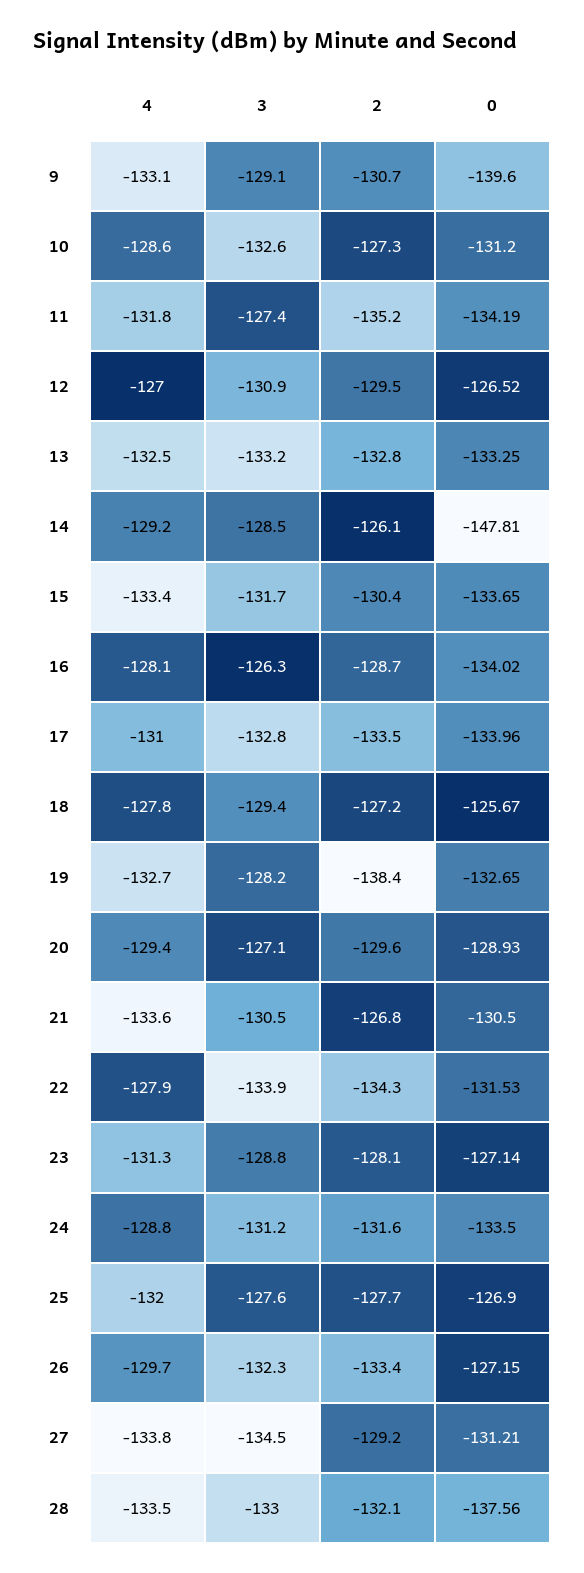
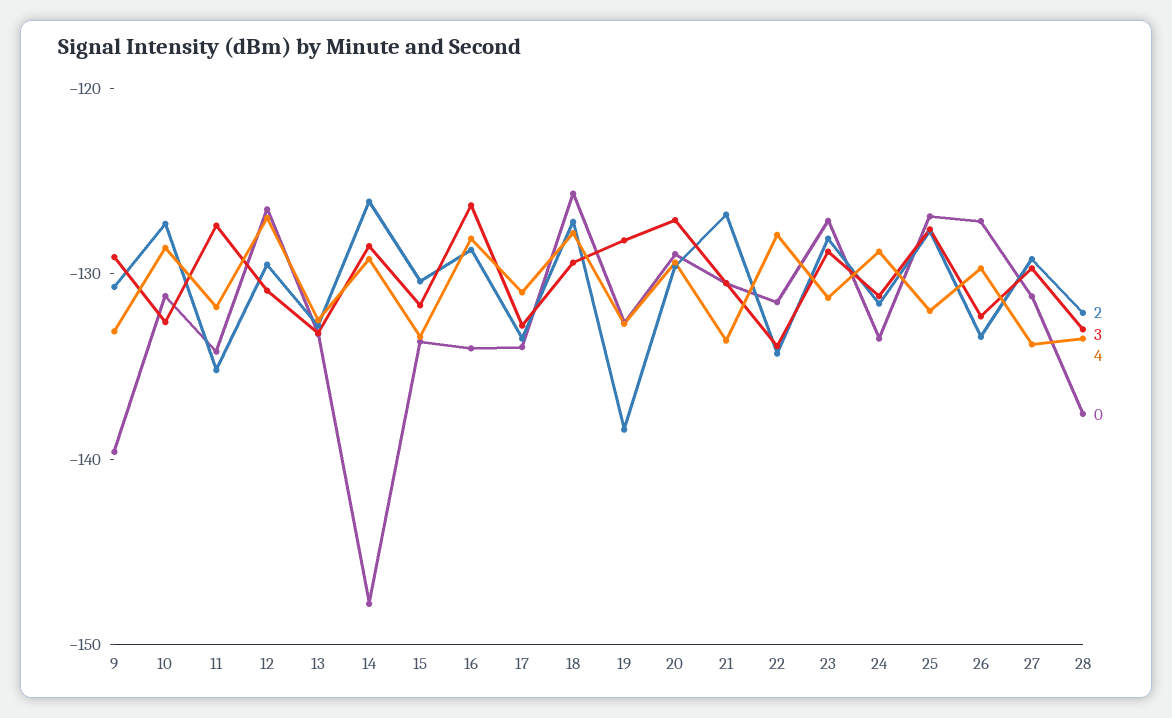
  {
    "4": {
      "9": -133.1,
      "10": -128.6,
      "11": -131.8,
      "12": -127,
      "13": -132.5,
      "14": -129.2,
      "15": -133.4,
      "16": -128.1,
      "17": -131,
      "18": -127.8,
      "19": -132.7,
      "20": -129.4,
      "21": -133.6,
      "22": -127.9,
      "23": -131.3,
      "24": -128.8,
      "25": -132,
      "26": -129.7,
      "27": -133.8,
      "28": -133.5
    },
    "3": {
      "9": -129.1,
      "10": -132.6,
      "11": -127.4,
      "12": -130.9,
      "13": -133.2,
      "14": -128.5,
      "15": -131.7,
      "16": -126.3,
      "17": -132.8,
      "18": -129.4,
      "19": -128.2,
      "20": -127.1,
      "21": -130.5,
      "22": -133.9,
      "23": -128.8,
      "24": -131.2,
      "25": -127.6,
      "26": -132.3,
-     "27": -134.5,
+     "27": -130,
      "28": -133
    },
    "2": {
      "9": -130.7,
      "10": -127.3,
      "11": -135.2,
      "12": -129.5,
      "13": -132.8,
      "14": -126.1,
      "15": -130.4,
      "16": -128.7,
      "17": -133.5,
      "18": -127.2,
      "19": -138.4,
      "20": -129.6,
      "21": -126.8,
      "22": -134.3,
      "23": -128.1,
      "24": -131.6,
      "25": -127.7,
      "26": -133.4,
      "27": -129.2,
      "28": -132.1
    },
    "0": {
      "9": -139.6,
      "10": -131.2,
      "11": -134.19,
      "12": -126.52,
      "13": -133.25,
      "14": -147.81,
      "15": -133.65,
      "16": -134.02,
      "17": -133.96,
      "18": -125.67,
      "19": -132.65,
      "20": -128.93,
      "21": -130.5,
      "22": -131.53,
      "23": -127.14,
      "24": -133.5,
      "25": -126.9,
      "26": -127.15,
      "27": -131.21,
      "28": -137.56
    }
  }

